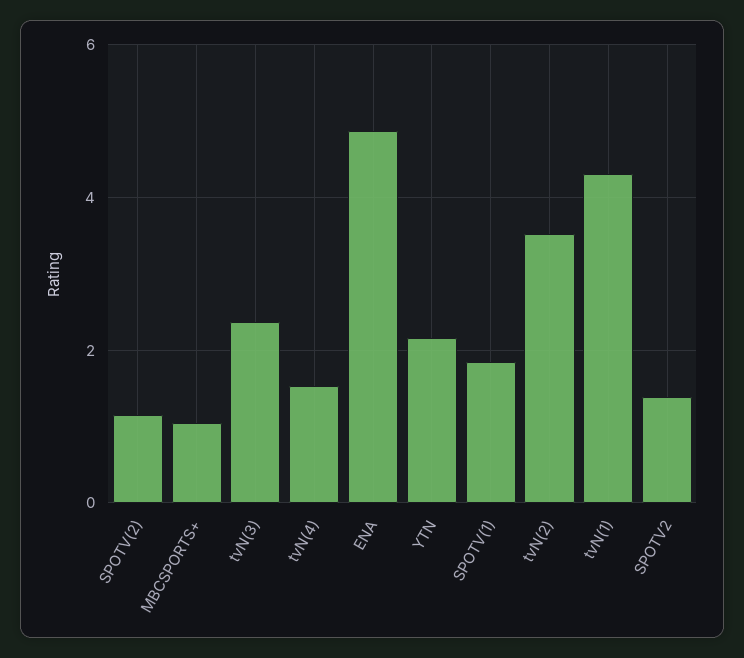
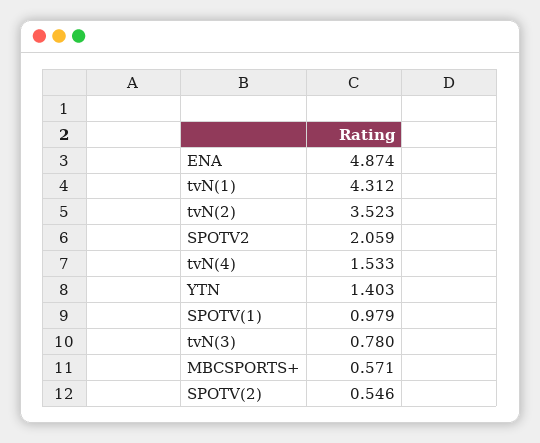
  {
-   "SPOTV(2)": 1.2,
+   "SPOTV(2)": 0.546,
-   "MBCSPORTS+": 1,
+   "MBCSPORTS+": 0.571,
-   "tvN(3)": 2.4,
+   "tvN(3)": 0.78,
    "tvN(4)": 1.533,
    "ENA": 4.874,
-   "YTN": 2.2,
+   "YTN": 1.403,
-   "SPOTV(1)": 1.8,
+   "SPOTV(1)": 0.979,
    "tvN(2)": 3.523,
    "tvN(1)": 4.312,
-   "SPOTV2": 1.4
+   "SPOTV2": 2.059
  }

